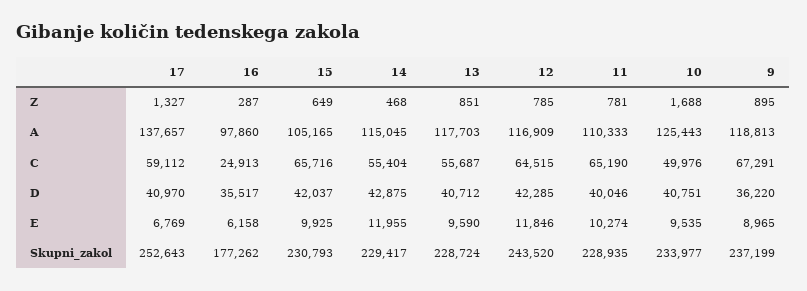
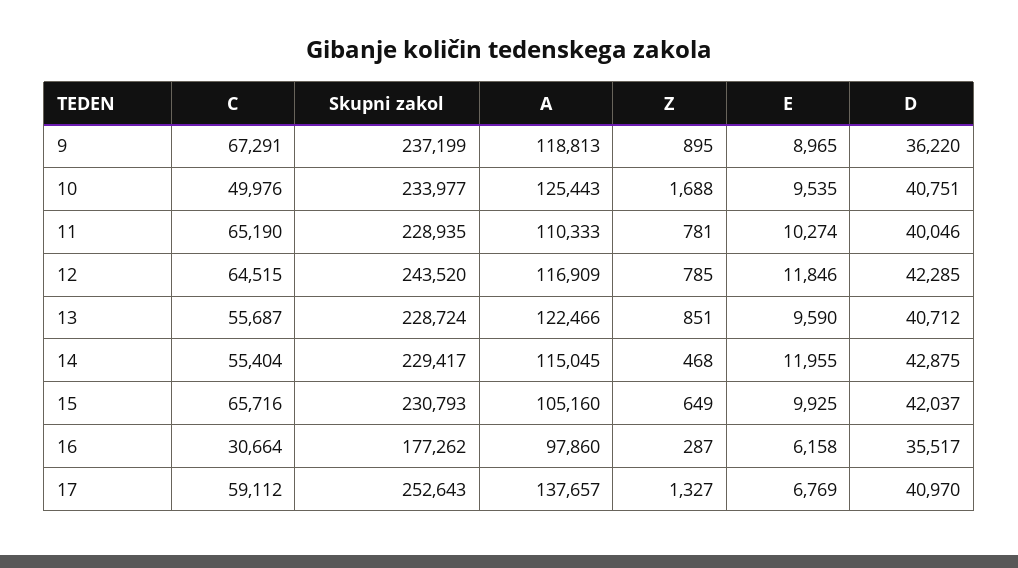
  {
    "17": {
      "Z": 1327,
      "A": 137657,
      "C": 59112,
      "D": 40970,
      "E": 6769,
      "Skupni_zakol": 252643
    },
    "16": {
      "Z": 287,
      "A": 97860,
-     "C": 24913,
+     "C": 30664,
      "D": 35517,
      "E": 6158,
      "Skupni_zakol": 177262
    },
    "15": {
      "Z": 649,
-     "A": 105165,
+     "A": 105160,
      "C": 65716,
      "D": 42037,
      "E": 9925,
      "Skupni_zakol": 230793
    },
    "14": {
      "Z": 468,
      "A": 115045,
      "C": 55404,
      "D": 42875,
      "E": 11955,
      "Skupni_zakol": 229417
    },
    "13": {
      "Z": 851,
-     "A": 117703,
+     "A": 122466,
      "C": 55687,
      "D": 40712,
      "E": 9590,
      "Skupni_zakol": 228724
    },
    "12": {
      "Z": 785,
      "A": 116909,
      "C": 64515,
      "D": 42285,
      "E": 11846,
      "Skupni_zakol": 243520
    },
    "11": {
      "Z": 781,
      "A": 110333,
      "C": 65190,
      "D": 40046,
      "E": 10274,
      "Skupni_zakol": 228935
    },
    "10": {
      "Z": 1688,
      "A": 125443,
      "C": 49976,
      "D": 40751,
      "E": 9535,
      "Skupni_zakol": 233977
    },
    "9": {
      "Z": 895,
      "A": 118813,
      "C": 67291,
      "D": 36220,
      "E": 8965,
      "Skupni_zakol": 237199
    }
  }

